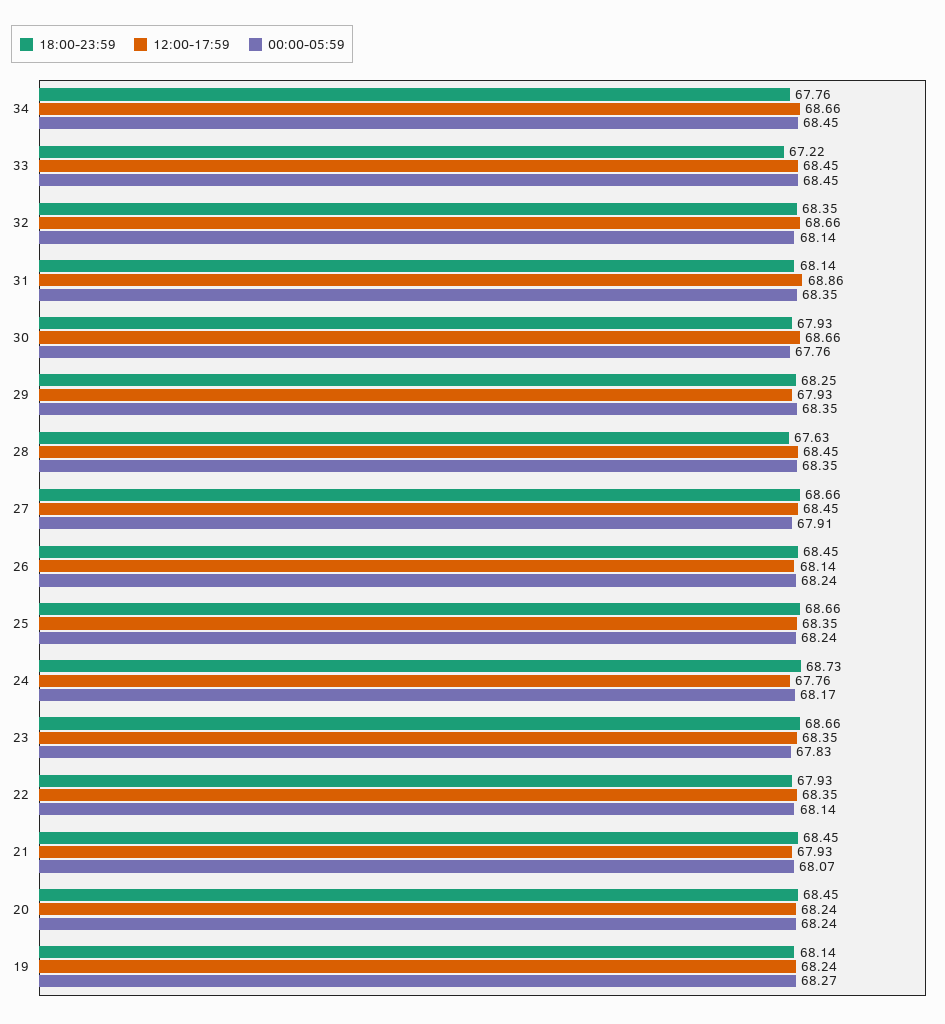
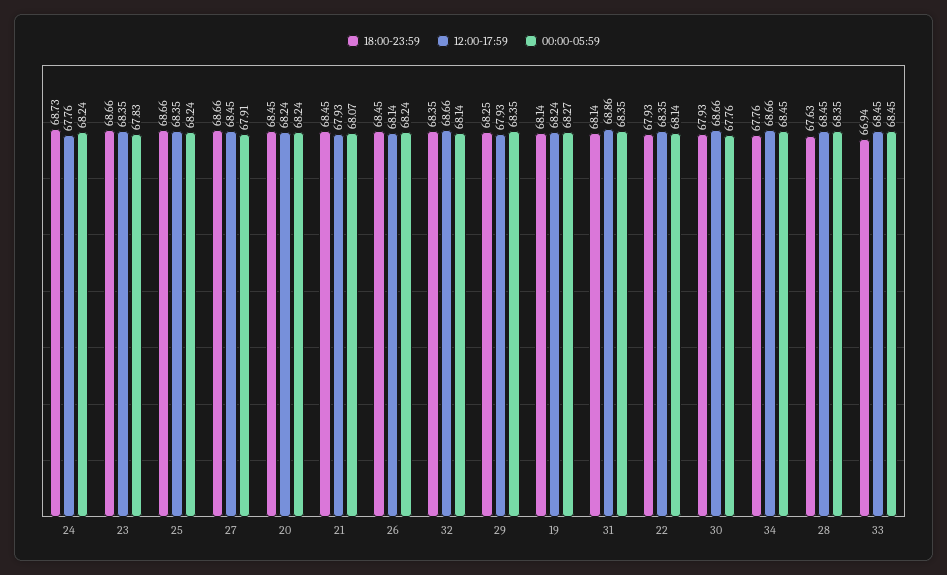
  {
    "18:00-23:59": {
      "34": 67.76,
-     "33": 67.22,
+     "33": 66.94,
      "32": 68.35,
      "31": 68.14,
      "30": 67.93,
      "29": 68.25,
      "28": 67.63,
      "27": 68.66,
      "26": 68.45,
      "25": 68.66,
      "24": 68.73,
      "23": 68.66,
      "22": 67.93,
      "21": 68.45,
      "20": 68.45,
      "19": 68.14
    },
    "12:00-17:59": {
      "34": 68.66,
      "33": 68.45,
      "32": 68.66,
      "31": 68.86,
      "30": 68.66,
      "29": 67.93,
      "28": 68.45,
      "27": 68.45,
      "26": 68.14,
      "25": 68.35,
      "24": 67.76,
      "23": 68.35,
      "22": 68.35,
      "21": 67.93,
      "20": 68.24,
      "19": 68.24
    },
    "00:00-05:59": {
      "34": 68.45,
      "33": 68.45,
      "32": 68.14,
      "31": 68.35,
      "30": 67.76,
      "29": 68.35,
      "28": 68.35,
      "27": 67.91,
      "26": 68.24,
      "25": 68.24,
-     "24": 68.17,
+     "24": 68.24,
      "23": 67.83,
      "22": 68.14,
      "21": 68.07,
      "20": 68.24,
      "19": 68.27
    }
  }

